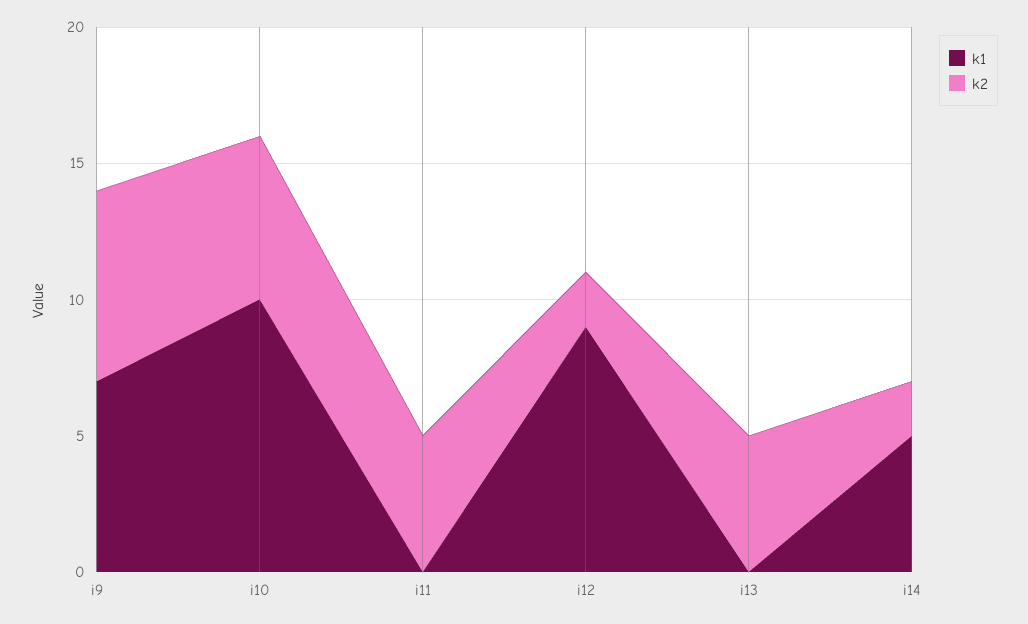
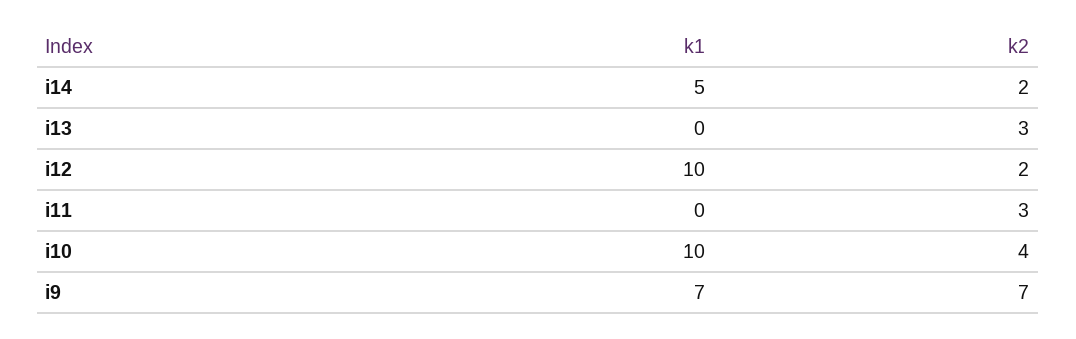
  {
    "k1": {
      "i9": 7,
      "i10": 10,
      "i11": 0,
-     "i12": 9,
+     "i12": 10,
      "i13": 0,
      "i14": 5
    },
    "k2": {
      "i9": 7,
-     "i10": 6,
+     "i10": 4,
-     "i11": 5,
+     "i11": 3,
      "i12": 2,
-     "i13": 5,
+     "i13": 3,
      "i14": 2
    }
  }

